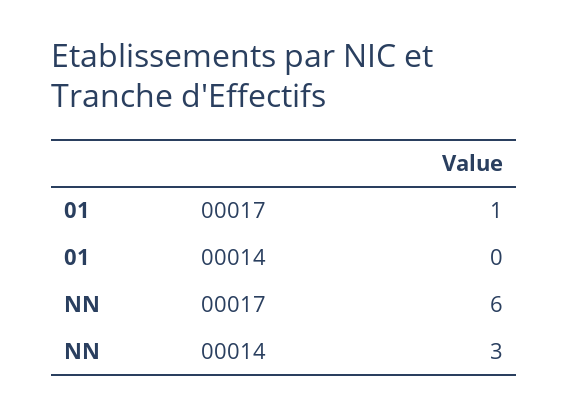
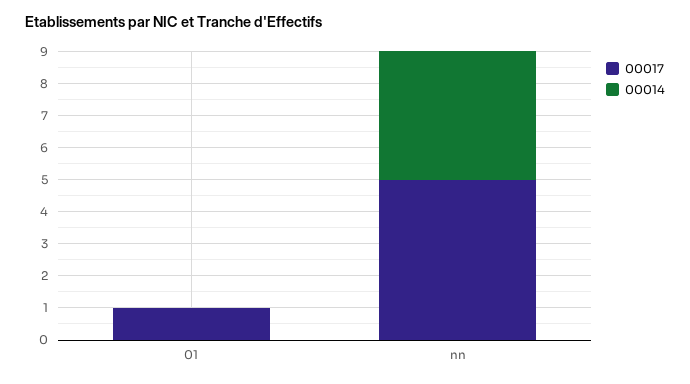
  {
    "00017": {
      "01": 1,
-     "NN": 6
+     "NN": 5
    },
    "00014": {
      "01": 0,
-     "NN": 3
+     "NN": 4
    }
  }

